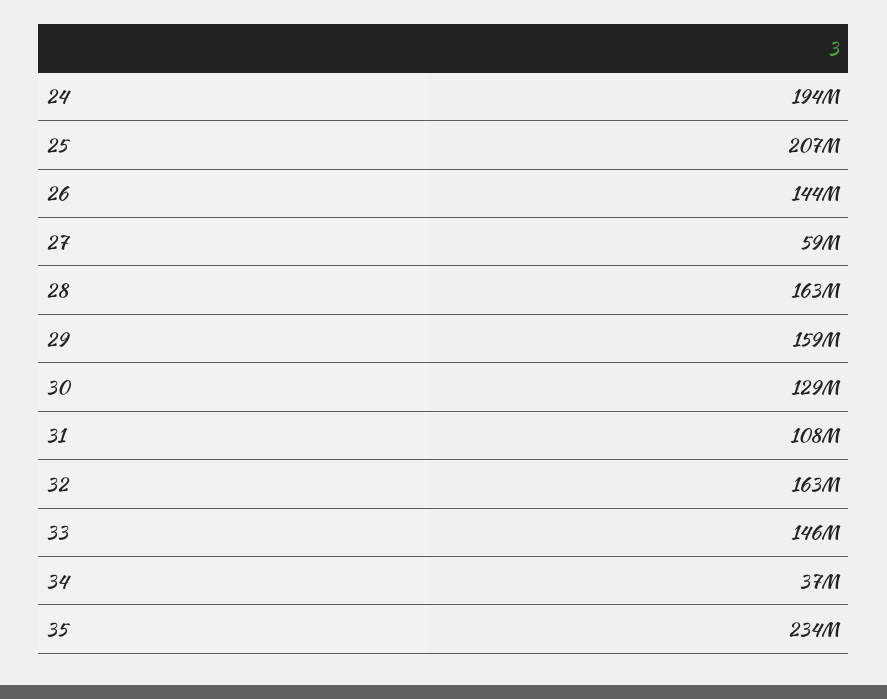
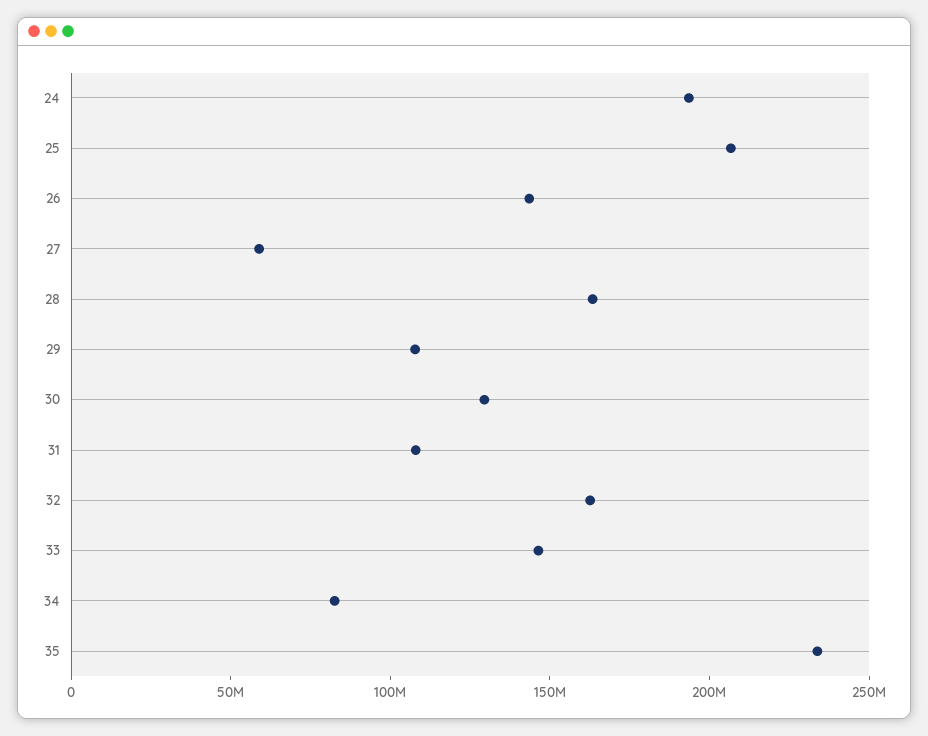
  {
    "24": 194000000,
    "25": 207000000,
    "26": 144000000,
    "27": 59000000,
    "28": 163000000,
-   "29": 159000000,
+   "29": 110000000,
    "30": 129000000,
    "31": 108000000,
    "32": 163000000,
    "33": 146000000,
-   "34": 37000000,
+   "34": 80000000,
    "35": 234000000
  }

